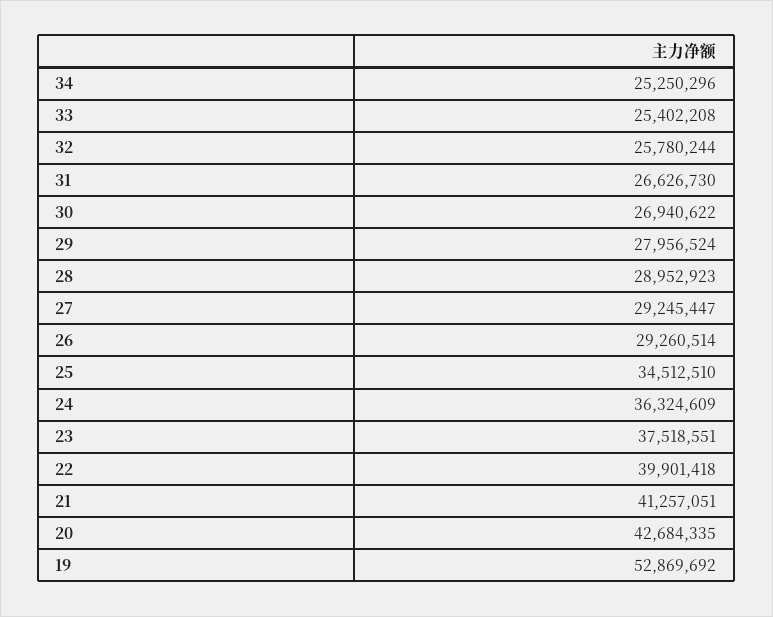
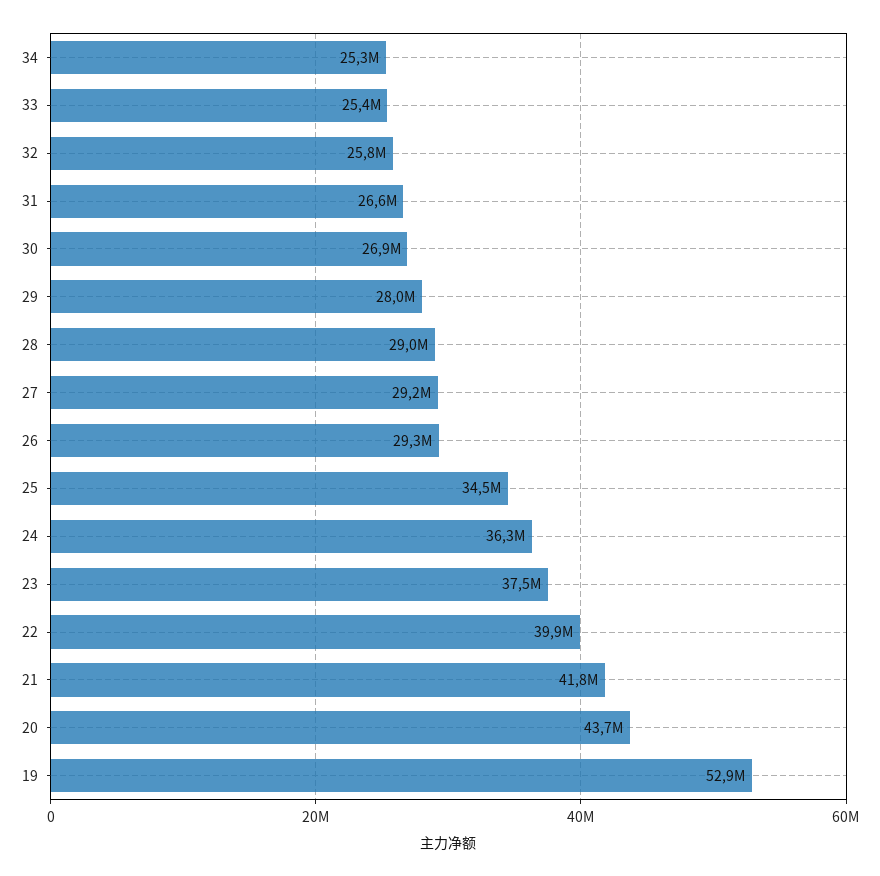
  {
    "34": 25250296,
    "33": 25402208,
    "32": 25780244,
    "31": 26626730,
    "30": 26940622,
    "29": 27956524,
    "28": 28952923,
    "27": 29245447,
    "26": 29260514,
    "25": 34512510,
    "24": 36324609,
    "23": 37518551,
    "22": 39901418,
-   "21": 41257051,
+   "21": 41800000,
-   "20": 42684335,
+   "20": 43700000,
    "19": 52869692
  }

